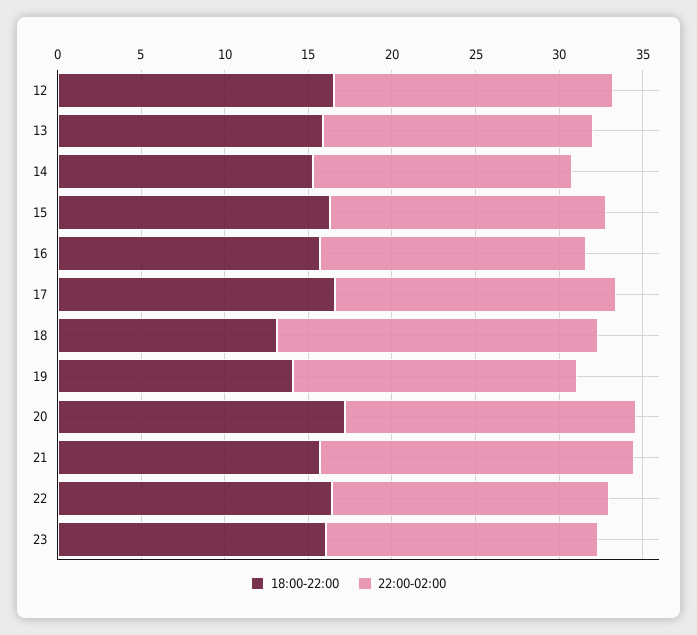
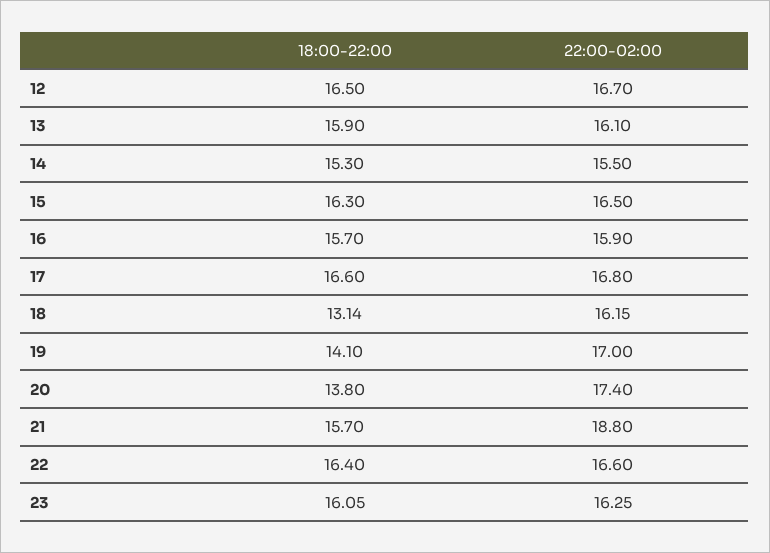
  {
    "18:00-22:00": {
      "12": 16.5,
      "13": 15.9,
      "14": 15.3,
      "15": 16.3,
      "16": 15.7,
      "17": 16.6,
      "18": 13.14,
      "19": 14.1,
-     "20": 17,
+     "20": 13.8,
      "21": 15.7,
      "22": 16.4,
      "23": 16.05
    },
    "22:00-02:00": {
      "12": 16.7,
      "13": 16.1,
      "14": 15.5,
      "15": 16.5,
      "16": 15.9,
      "17": 16.8,
-     "18": 19,
+     "18": 16.15,
      "19": 17,
      "20": 17.4,
      "21": 18.8,
      "22": 16.6,
      "23": 16.25
    }
  }

